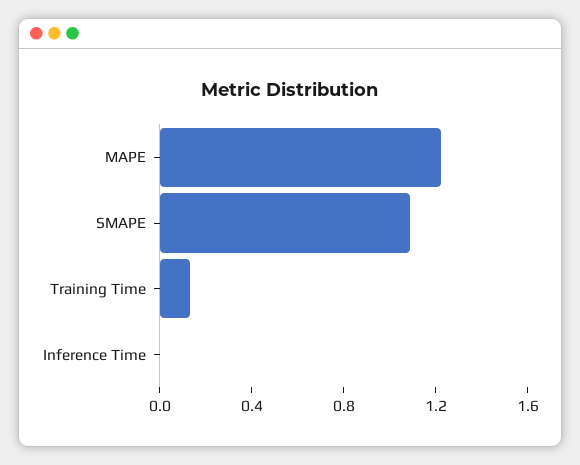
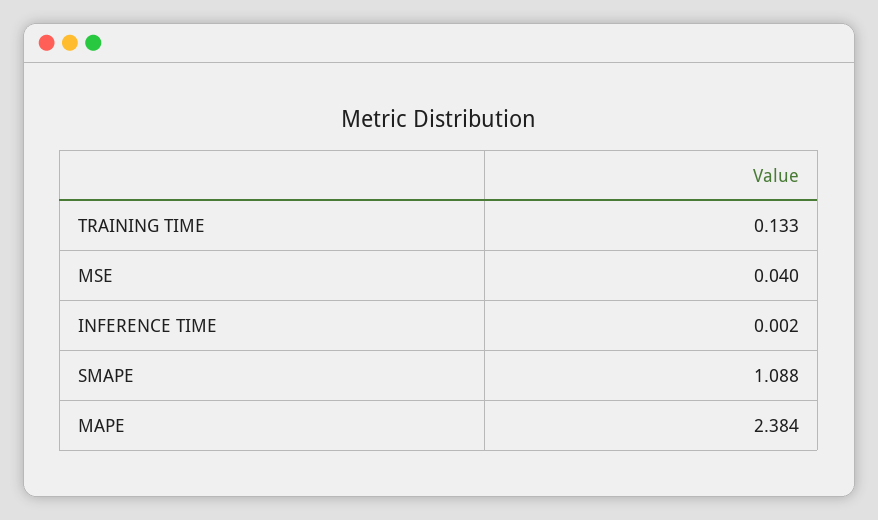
  {
-   "MAPE": 1.2,
+   "MAPE": 2.384,
    "SMAPE": 1.088,
    "Training Time": 0.133,
-   "Inference Time": 0.002
+   "Inference Time": 0.002,
+   "MSE": 0.04
  }

